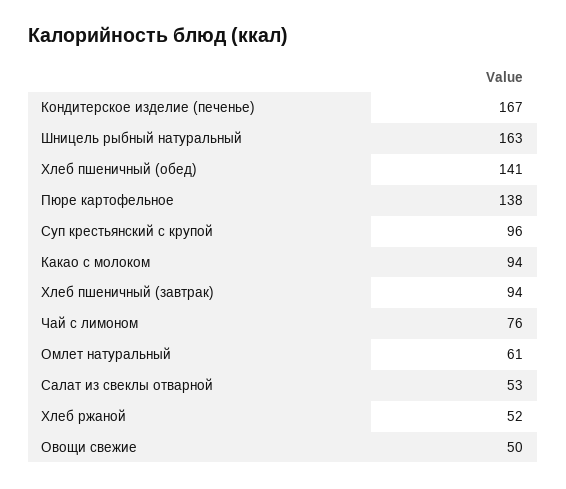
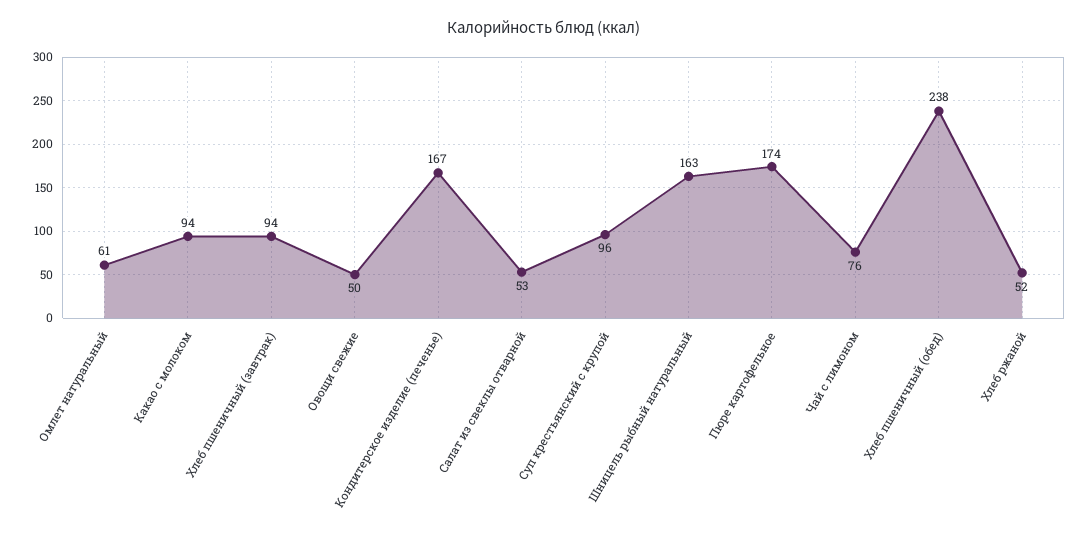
  {
    "Кондитерское изделие (печенье)": 167,
    "Шницель рыбный натуральный": 163,
-   "Хлеб пшеничный (обед)": 141,
+   "Хлеб пшеничный (обед)": 238,
-   "Пюре картофельное": 138,
+   "Пюре картофельное": 174,
    "Суп крестьянский с крупой": 96,
    "Какао с молоком": 94,
    "Хлеб пшеничный (завтрак)": 94,
    "Чай с лимоном": 76,
    "Омлет натуральный": 61,
    "Салат из свеклы отварной": 53,
    "Хлеб ржаной": 52,
    "Овощи свежие": 50
  }

